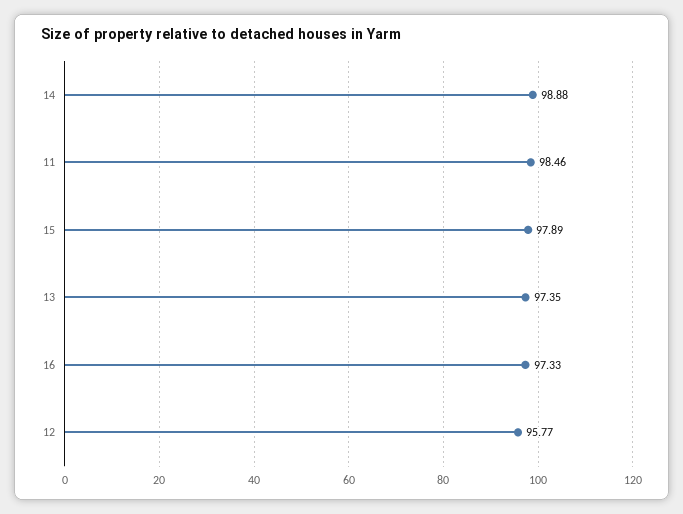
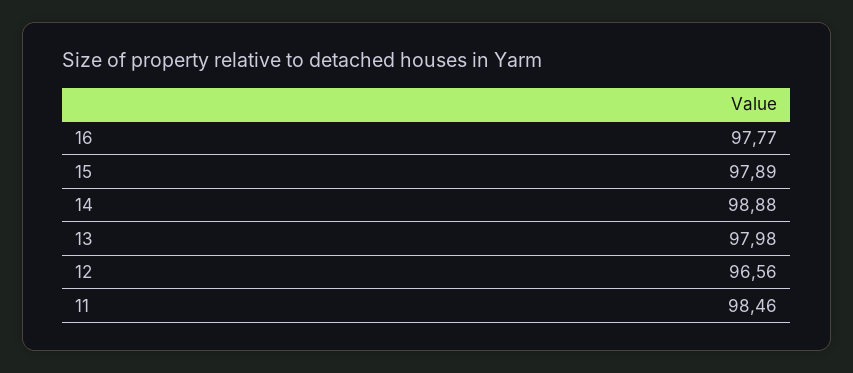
  {
    "14": 98.88,
    "11": 98.46,
    "15": 97.89,
-   "13": 97.35,
+   "13": 97.98,
-   "16": 97.33,
+   "16": 97.77,
-   "12": 95.77
+   "12": 96.56
  }

